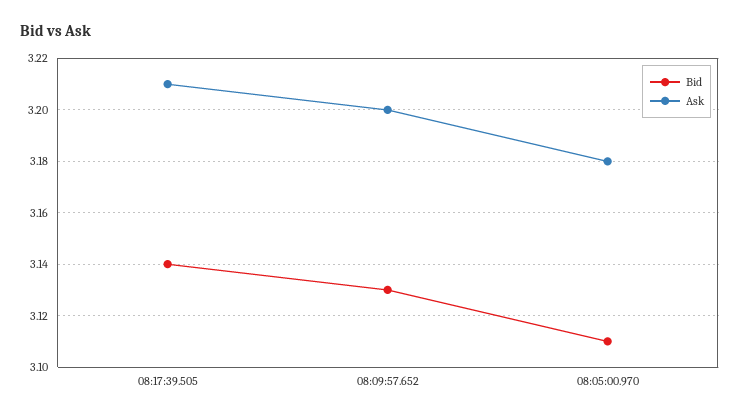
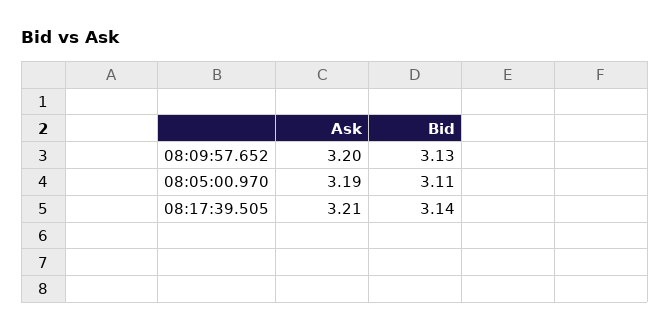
  {
    "Bid": {
      "08:17:39.505": 3.14,
      "08:09:57.652": 3.13,
      "08:05:00.970": 3.11
    },
    "Ask": {
      "08:17:39.505": 3.21,
      "08:09:57.652": 3.2,
-     "08:05:00.970": 3.18
+     "08:05:00.970": 3.19
    }
  }

